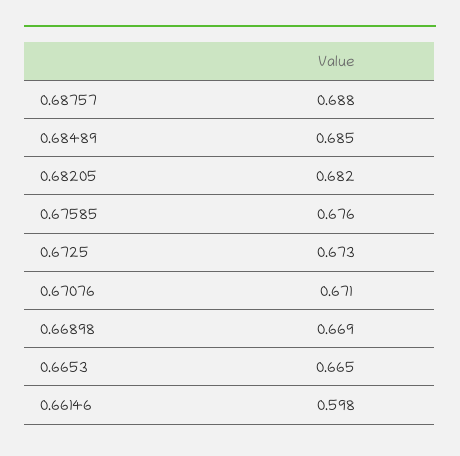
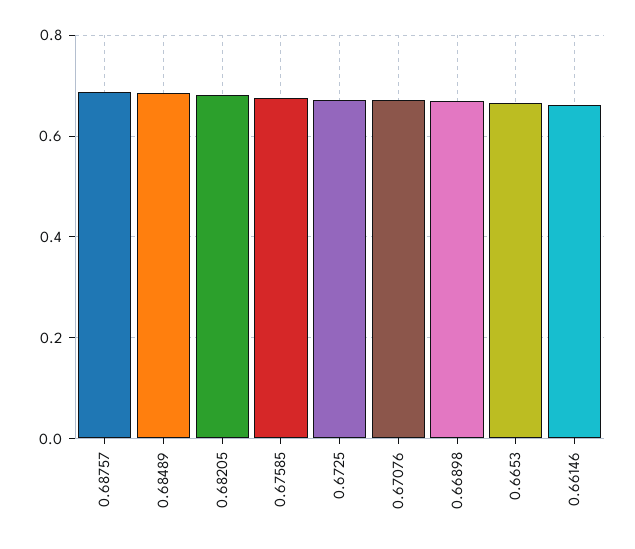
  {
    "0.68757": 0.688,
    "0.68489": 0.685,
    "0.68205": 0.682,
    "0.67585": 0.676,
    "0.6725": 0.673,
    "0.67076": 0.671,
    "0.66898": 0.669,
    "0.6653": 0.665,
-   "0.66146": 0.598
+   "0.66146": 0.66
  }

